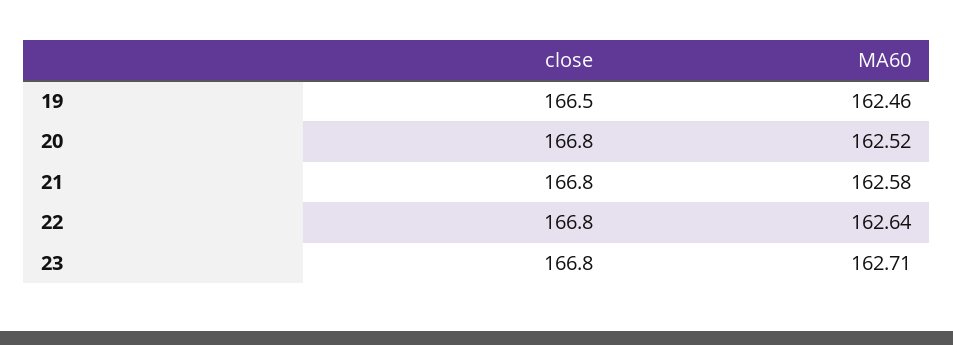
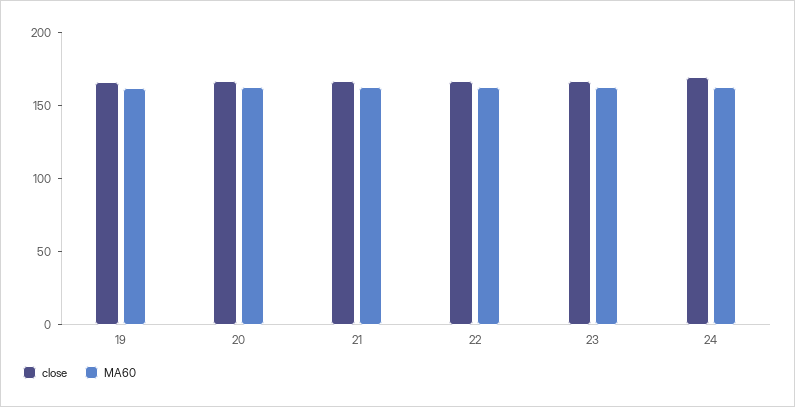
  {
    "close": {
      "19": 166.5,
      "20": 166.8,
      "21": 166.8,
      "22": 166.8,
-     "23": 166.8
+     "23": 166.8,
+     "24": 170
    },
    "MA60": {
      "19": 162.46,
      "20": 162.52,
      "21": 162.58,
      "22": 162.64,
-     "23": 162.71
+     "23": 162.71,
+     "24": 160
    }
  }

